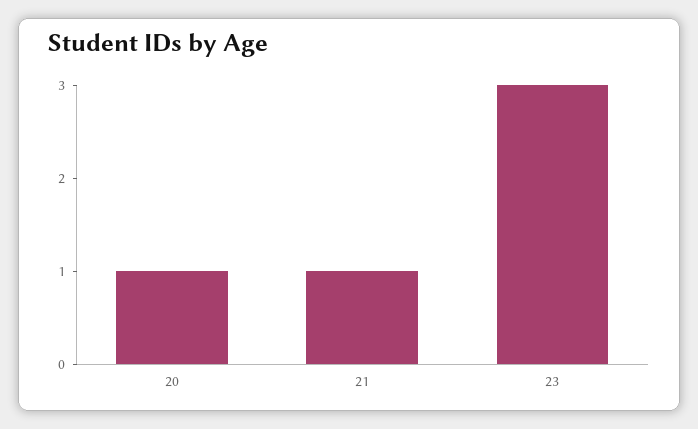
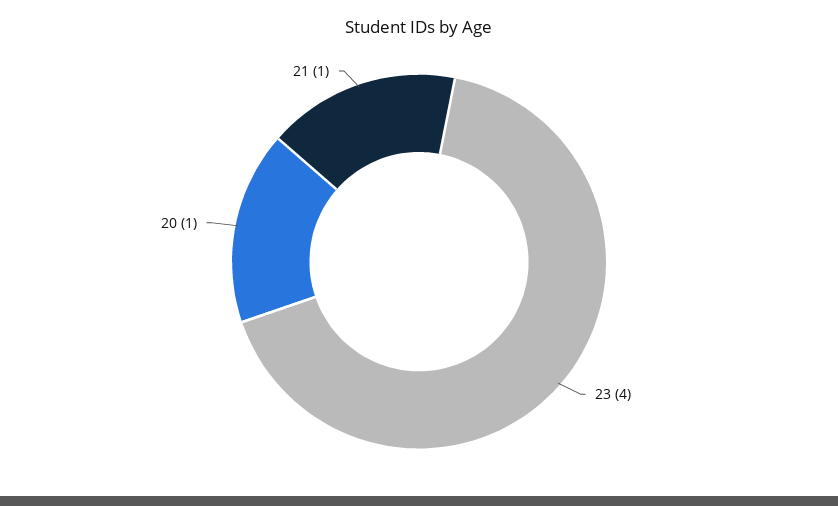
  {
    "20": 1,
    "21": 1,
-   "23": 3
+   "23": 4
  }

